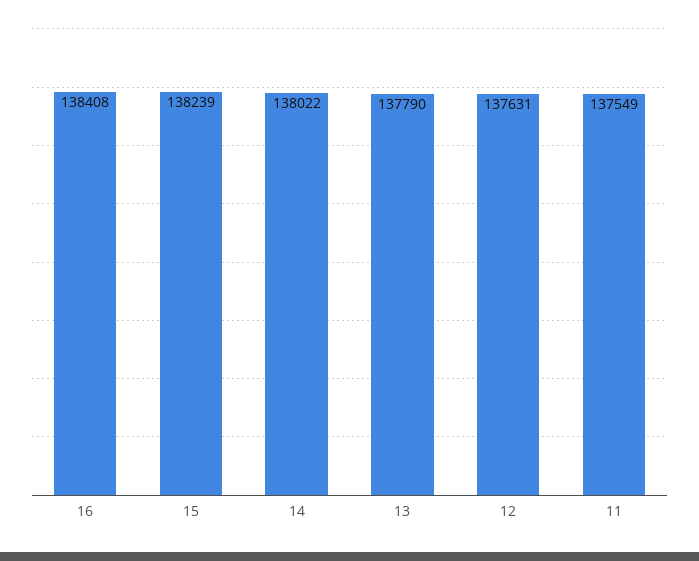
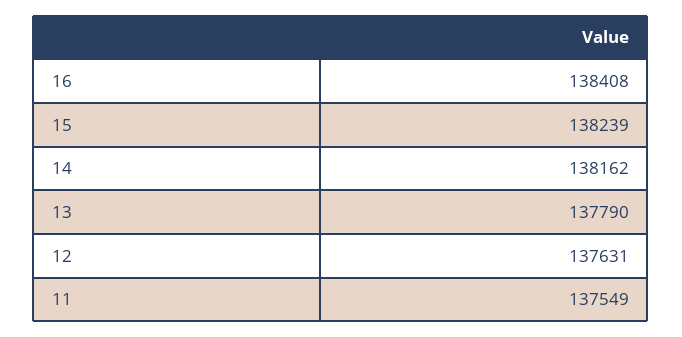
  {
    "16": 138408,
    "15": 138239,
-   "14": 138022,
+   "14": 138162,
    "13": 137790,
    "12": 137631,
    "11": 137549
  }

